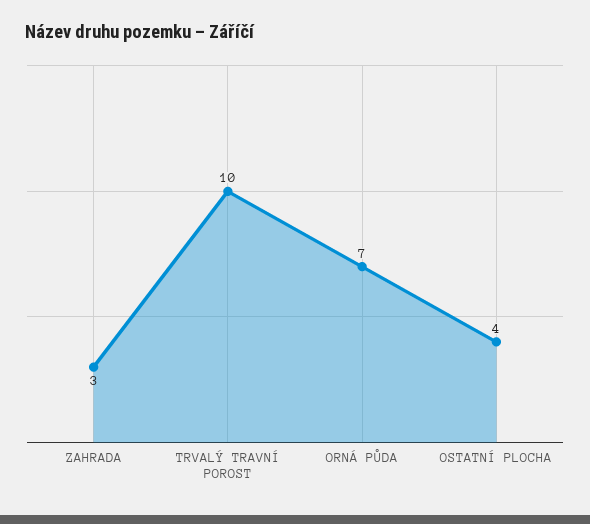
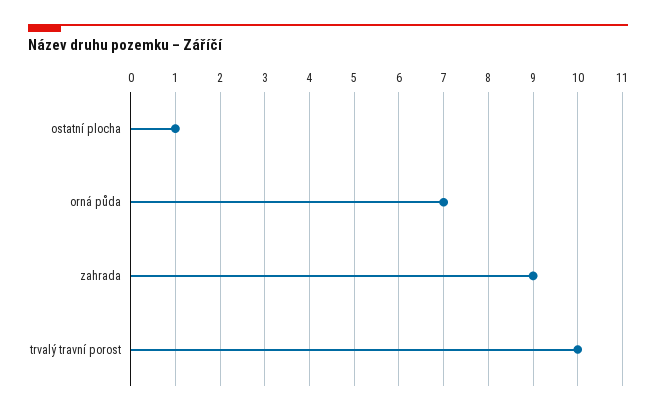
  {
-   "ZAHRADA": 3,
+   "ZAHRADA": 9,
    "TRVALÝ TRAVNÍ POROST": 10,
    "ORNÁ PŮDA": 7,
-   "OSTATNÍ PLOCHA": 4
+   "OSTATNÍ PLOCHA": 1
  }

